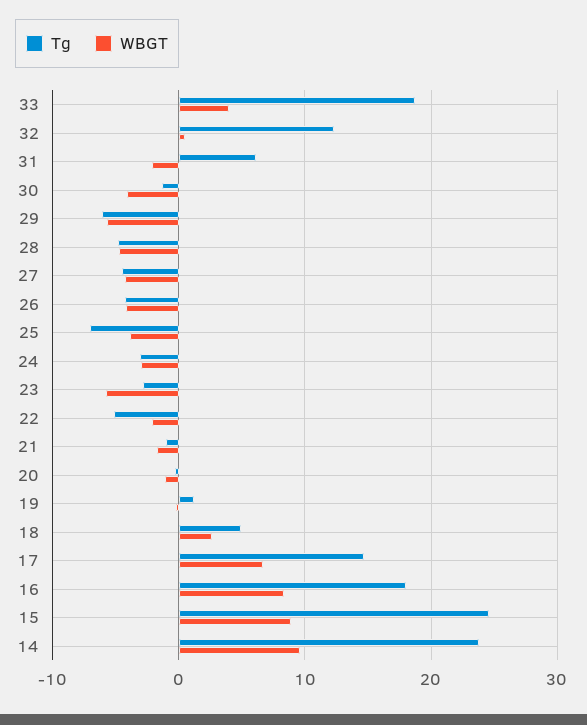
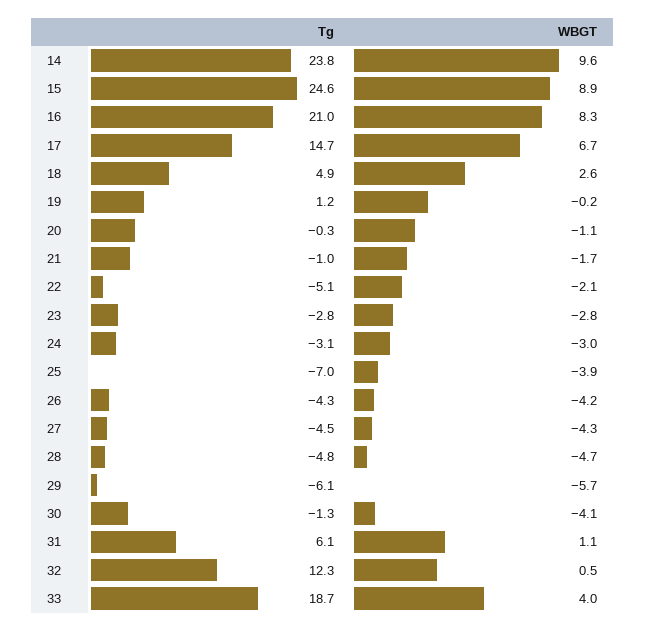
  {
    "Tg": {
      "33": 18.7,
      "32": 12.3,
      "31": 6.1,
      "30": -1.3,
      "29": -6.1,
      "28": -4.8,
      "27": -4.5,
      "26": -4.3,
      "25": -7,
      "24": -3.1,
      "23": -2.8,
      "22": -5.1,
      "21": -1,
      "20": -0.3,
      "19": 1.2,
      "18": 4.9,
      "17": 14.7,
-     "16": 18,
+     "16": 21,
      "15": 24.6,
      "14": 23.8
    },
    "WBGT": {
      "33": 4,
      "32": 0.5,
-     "31": -2,
+     "31": 1.1,
      "30": -4.1,
      "29": -5.7,
      "28": -4.7,
      "27": -4.3,
      "26": -4.2,
      "25": -3.9,
      "24": -3,
-     "23": -6,
+     "23": -2.8,
      "22": -2.1,
      "21": -1.7,
      "20": -1.1,
      "19": -0.2,
      "18": 2.6,
      "17": 6.7,
      "16": 8.3,
      "15": 8.9,
      "14": 9.6
    }
  }

